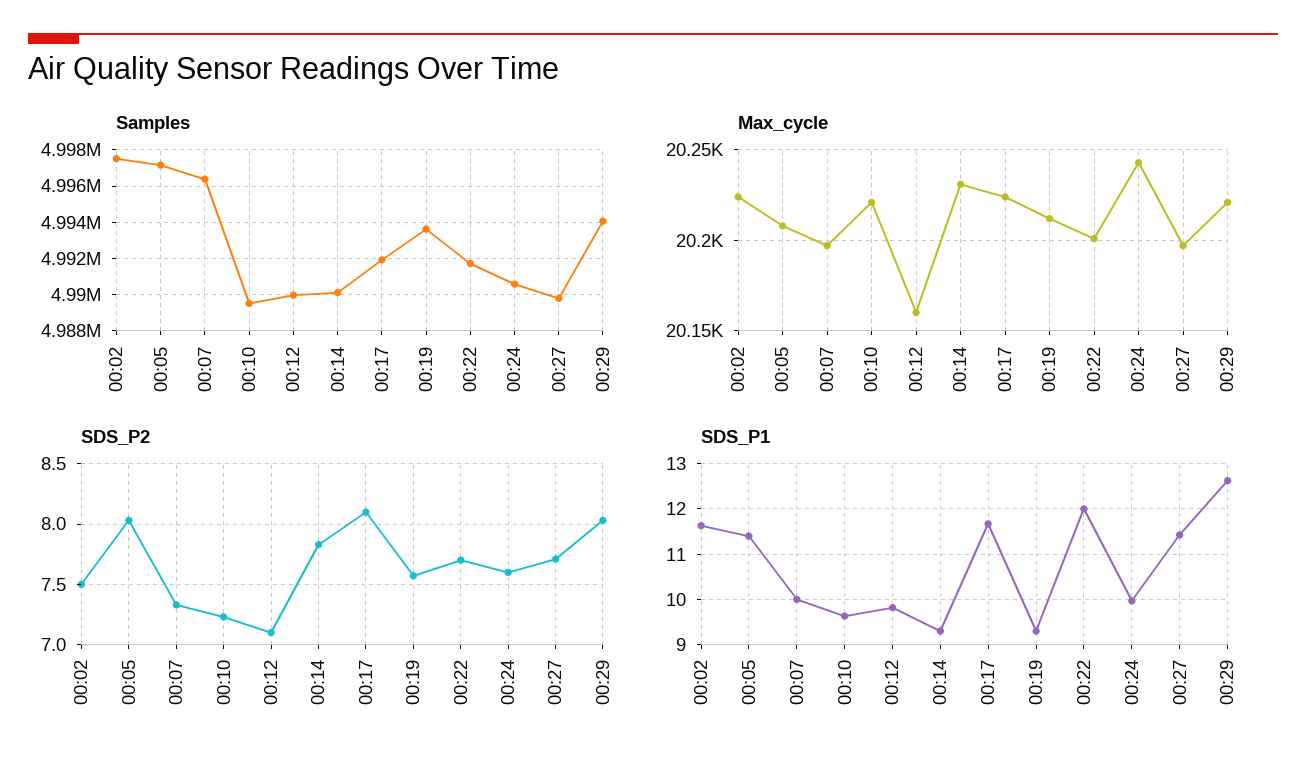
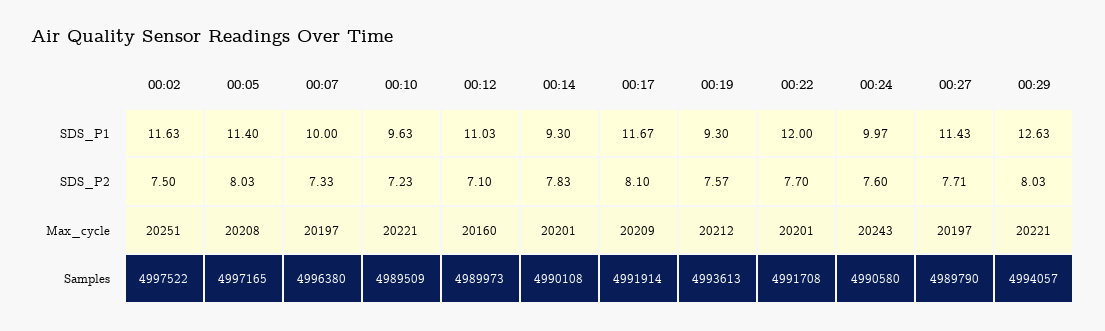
  {
    "Samples": {
      "00:02": 4997522,
      "00:05": 4997165,
      "00:07": 4996380,
      "00:10": 4989509,
      "00:12": 4989973,
      "00:14": 4990108,
      "00:17": 4991914,
      "00:19": 4993613,
      "00:22": 4991708,
      "00:24": 4990580,
      "00:27": 4989790,
      "00:29": 4994057
    },
    "Max_cycle": {
-     "00:02": 20225,
+     "00:02": 20251,
      "00:05": 20208,
      "00:07": 20197,
      "00:10": 20221,
      "00:12": 20160,
-     "00:14": 20230,
+     "00:14": 20201,
-     "00:17": 20225,
+     "00:17": 20209,
      "00:19": 20212,
      "00:22": 20201,
      "00:24": 20243,
      "00:27": 20197,
      "00:29": 20221
    },
    "SDS_P2": {
      "00:02": 7.5,
      "00:05": 8.03,
      "00:07": 7.33,
      "00:10": 7.23,
      "00:12": 7.1,
      "00:14": 7.83,
      "00:17": 8.1,
      "00:19": 7.57,
      "00:22": 7.7,
      "00:24": 7.6,
      "00:27": 7.71,
      "00:29": 8.03
    },
    "SDS_P1": {
      "00:02": 11.63,
      "00:05": 11.4,
      "00:07": 10,
      "00:10": 9.63,
-     "00:12": 9.8,
+     "00:12": 11.03,
      "00:14": 9.3,
      "00:17": 11.67,
      "00:19": 9.3,
      "00:22": 12,
      "00:24": 9.97,
      "00:27": 11.43,
      "00:29": 12.63
    }
  }

